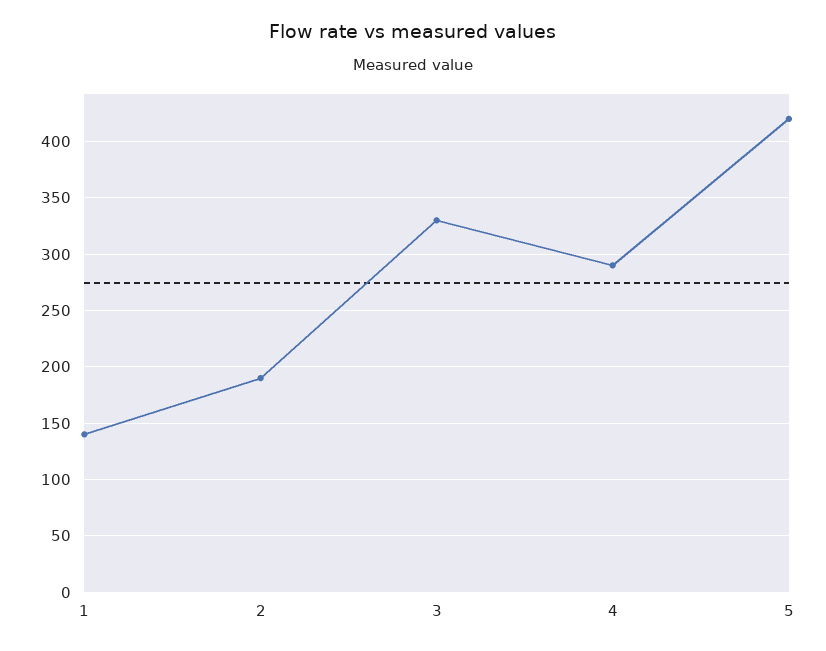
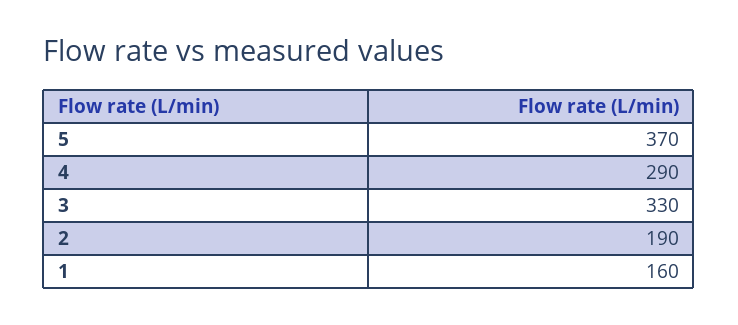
  {
-   "1": 140,
+   "1": 160,
    "2": 190,
    "3": 330,
    "4": 290,
-   "5": 420
+   "5": 370
  }

